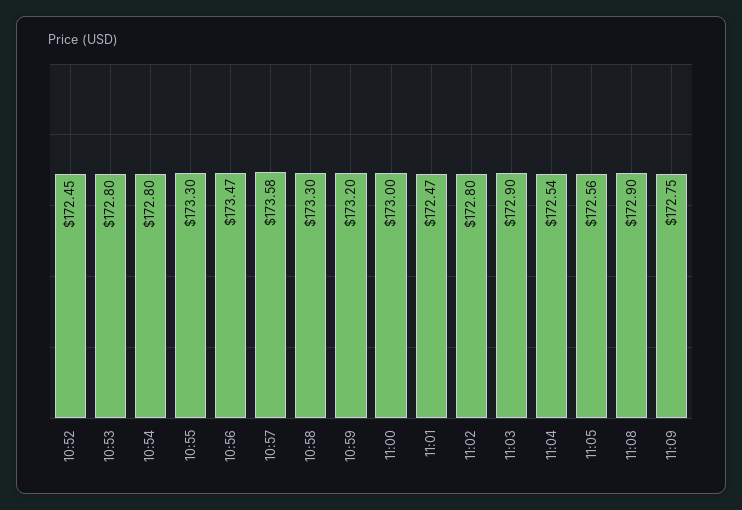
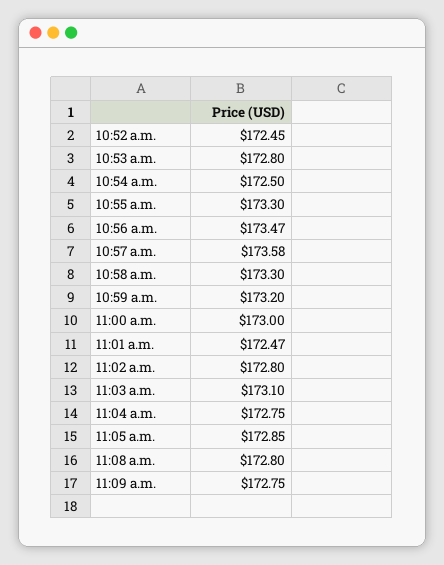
  {
    "10:52": 172.45,
    "10:53": 172.8,
-   "10:54": 172.8,
+   "10:54": 172.5,
    "10:55": 173.3,
    "10:56": 173.47,
    "10:57": 173.58,
    "10:58": 173.3,
    "10:59": 173.2,
    "11:00": 173,
    "11:01": 172.47,
    "11:02": 172.8,
-   "11:03": 172.9,
+   "11:03": 173.1,
-   "11:04": 172.54,
+   "11:04": 172.75,
-   "11:05": 172.56,
+   "11:05": 172.85,
-   "11:08": 172.9,
+   "11:08": 172.8,
    "11:09": 172.75
  }

